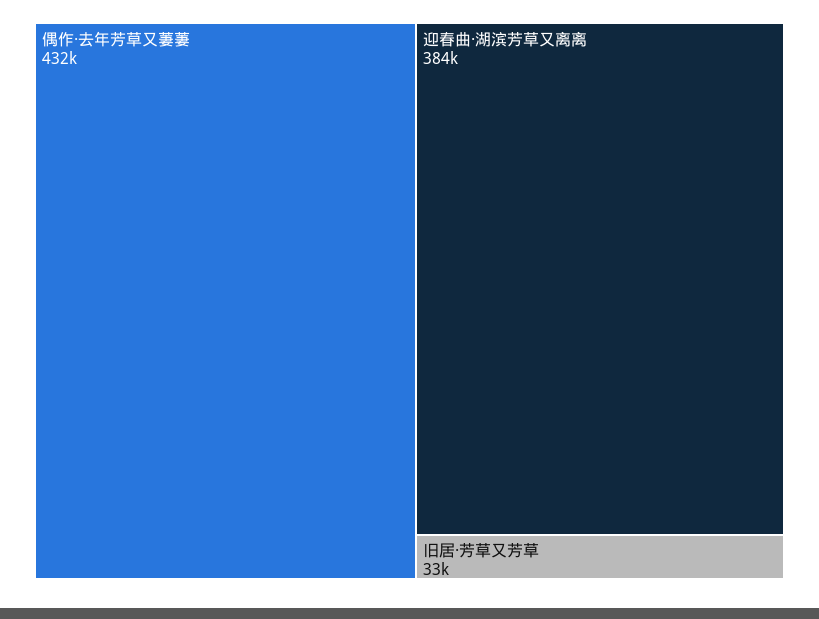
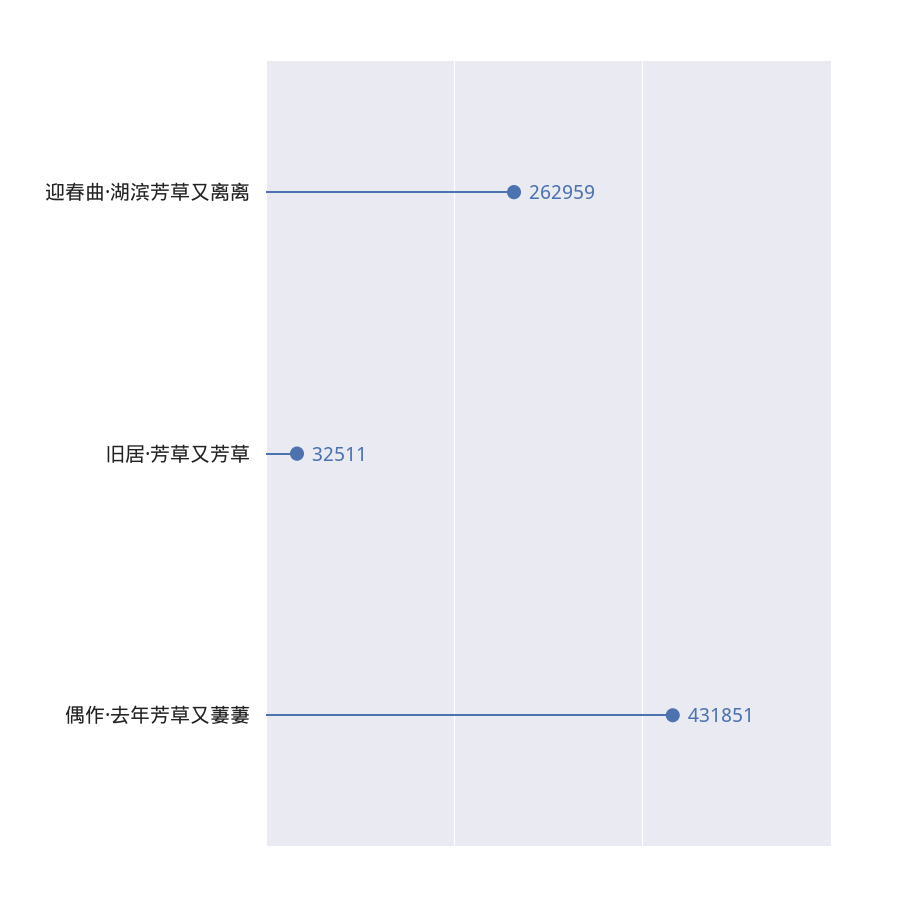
  {
    "偶作·去年芳草又萋萋": 431851,
-   "迎春曲·湖滨芳草又离离": 384000,
+   "迎春曲·湖滨芳草又离离": 262959,
    "旧居·芳草又芳草": 32511
  }

